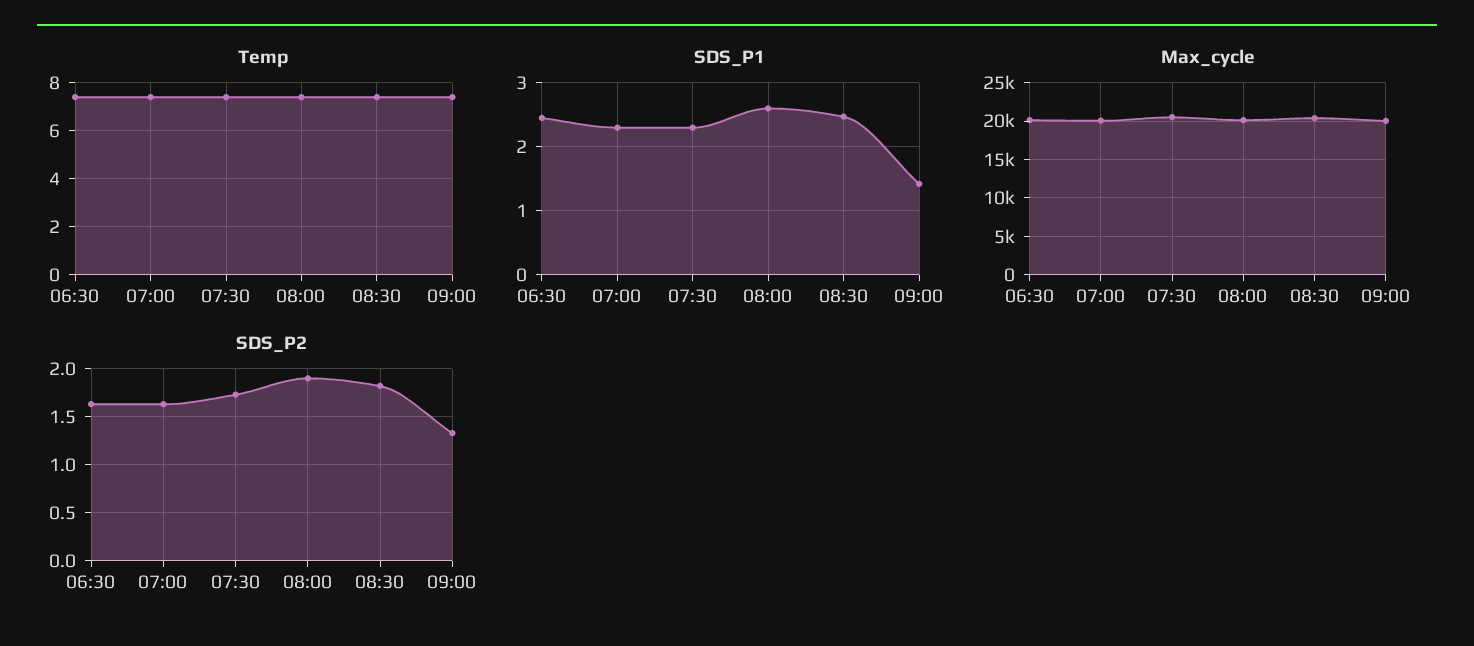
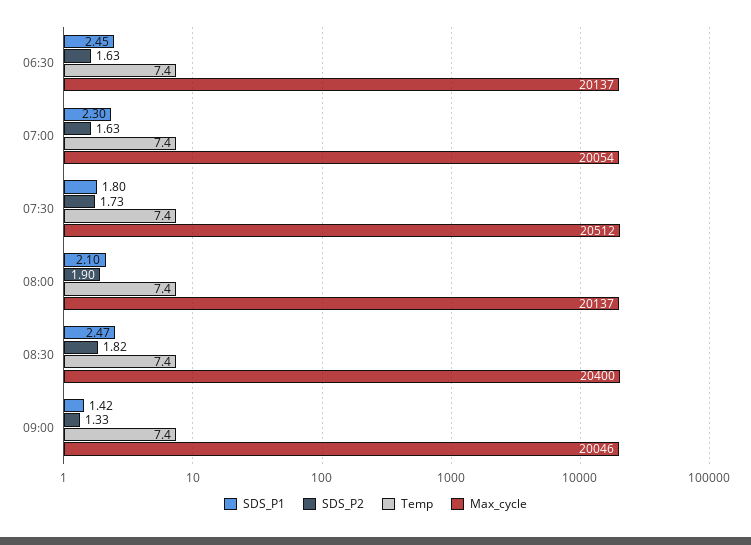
  {
    "Temp": {
      "06:30": 7.4,
      "07:00": 7.4,
      "07:30": 7.4,
      "08:00": 7.4,
      "08:30": 7.4,
      "09:00": 7.4
    },
    "SDS_P1": {
      "06:30": 2.45,
      "07:00": 2.3,
-     "07:30": 2.3,
+     "07:30": 1.8,
-     "08:00": 2.6,
+     "08:00": 2.1,
      "08:30": 2.47,
      "09:00": 1.42
    },
    "Max_cycle": {
      "06:30": 20137,
      "07:00": 20054,
      "07:30": 20512,
      "08:00": 20137,
      "08:30": 20400,
      "09:00": 20046
    },
    "SDS_P2": {
      "06:30": 1.63,
      "07:00": 1.63,
      "07:30": 1.73,
      "08:00": 1.9,
      "08:30": 1.82,
      "09:00": 1.33
    }
  }

